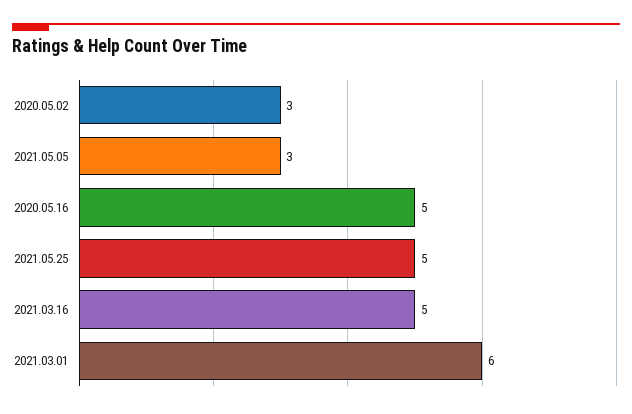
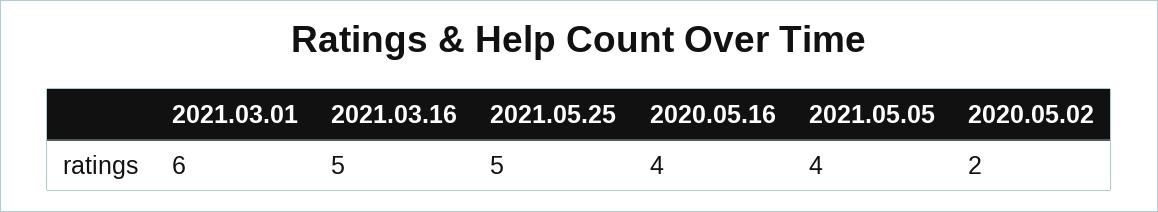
  {
-   "2020.05.02": 3,
+   "2020.05.02": 2,
-   "2021.05.05": 3,
+   "2021.05.05": 4,
-   "2020.05.16": 5,
+   "2020.05.16": 4,
    "2021.05.25": 5,
    "2021.03.16": 5,
    "2021.03.01": 6
  }

